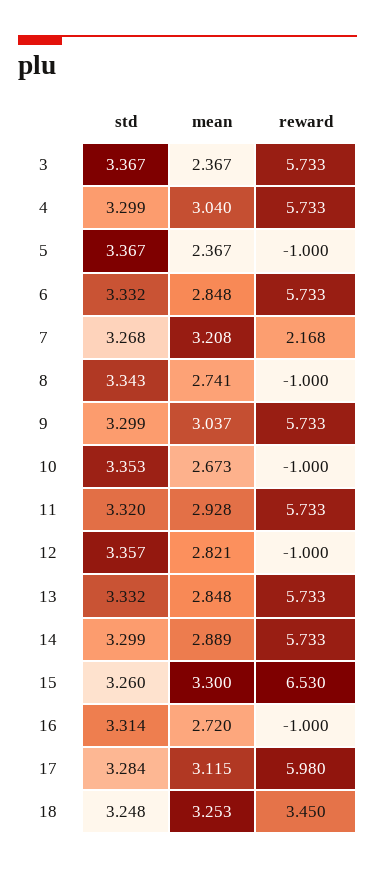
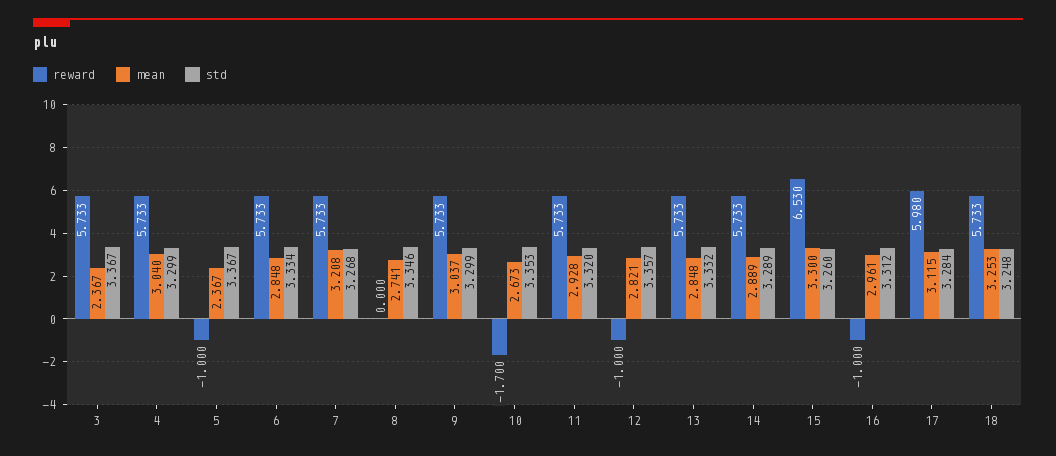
  {
    "std": {
      "3": 3.367,
      "4": 3.299,
      "5": 3.367,
-     "6": 3.332,
+     "6": 3.334,
      "7": 3.268,
-     "8": 3.343,
+     "8": 3.346,
      "9": 3.299,
      "10": 3.353,
      "11": 3.32,
      "12": 3.357,
      "13": 3.332,
-     "14": 3.299,
+     "14": 3.289,
      "15": 3.26,
-     "16": 3.314,
+     "16": 3.312,
      "17": 3.284,
      "18": 3.248
    },
    "mean": {
      "3": 2.367,
      "4": 3.04,
      "5": 2.367,
      "6": 2.848,
      "7": 3.208,
      "8": 2.741,
      "9": 3.037,
      "10": 2.673,
      "11": 2.928,
      "12": 2.821,
      "13": 2.848,
      "14": 2.889,
      "15": 3.3,
-     "16": 2.72,
+     "16": 2.961,
      "17": 3.115,
      "18": 3.253
    },
    "reward": {
      "3": 5.733,
      "4": 5.733,
      "5": -1,
      "6": 5.733,
-     "7": 2.168,
+     "7": 5.733,
-     "8": -1,
+     "8": 0,
      "9": 5.733,
-     "10": -1,
+     "10": -1.7,
      "11": 5.733,
      "12": -1,
      "13": 5.733,
      "14": 5.733,
      "15": 6.53,
      "16": -1,
      "17": 5.98,
-     "18": 3.45
+     "18": 5.733
    }
  }

